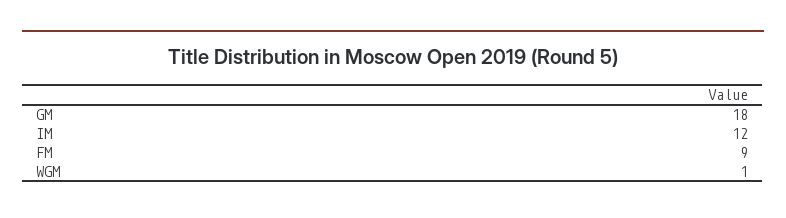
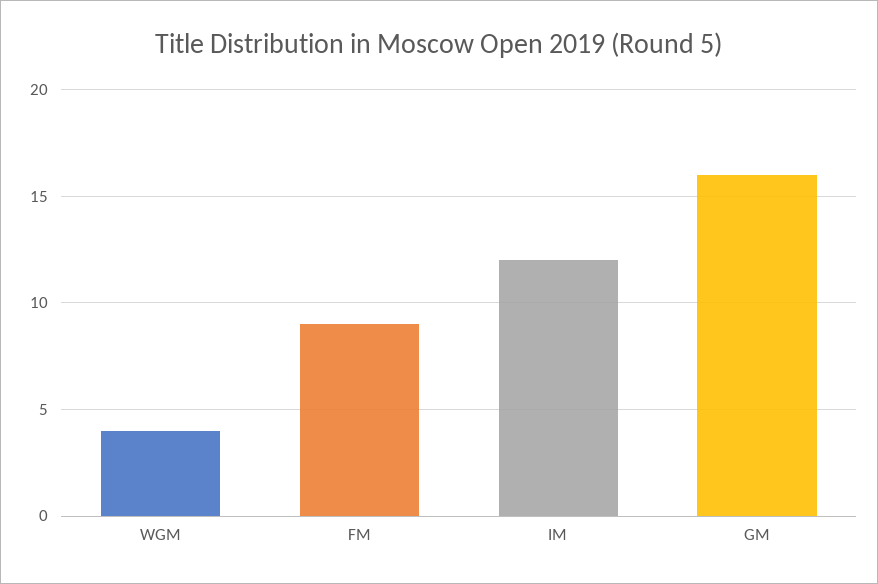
  {
-   "GM": 18,
+   "GM": 16,
    "IM": 12,
    "FM": 9,
-   "WGM": 1
+   "WGM": 4
  }

